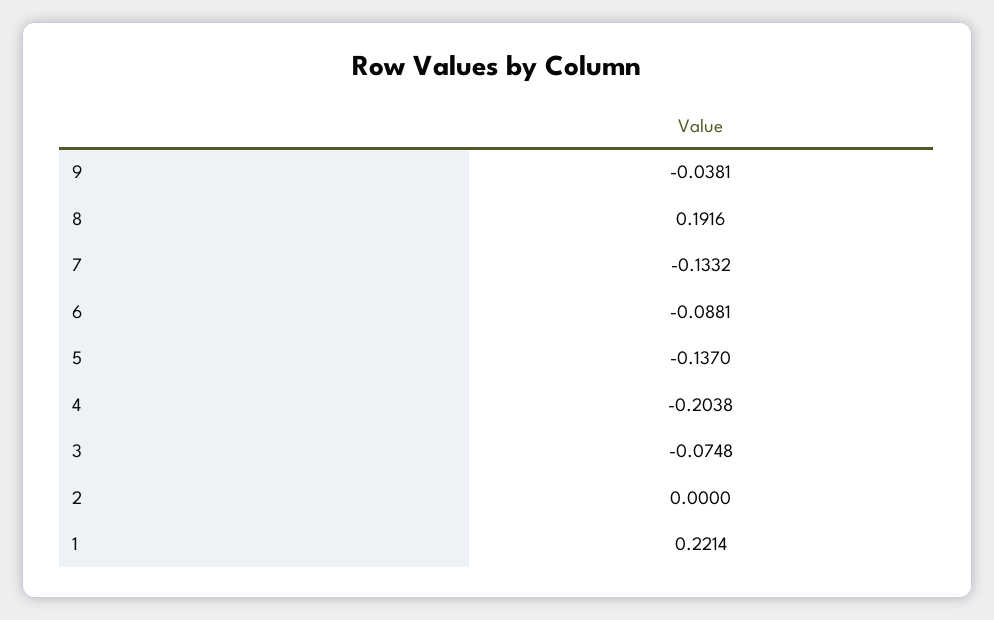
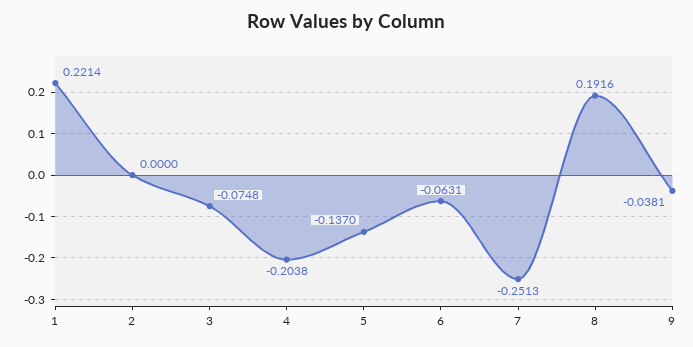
  {
    "9": -0.0381,
    "8": 0.1916,
-   "7": -0.1332,
+   "7": -0.2513,
-   "6": -0.0881,
+   "6": -0.0631,
    "5": -0.137,
    "4": -0.2038,
    "3": -0.0748,
    "2": 0,
    "1": 0.2214
  }

